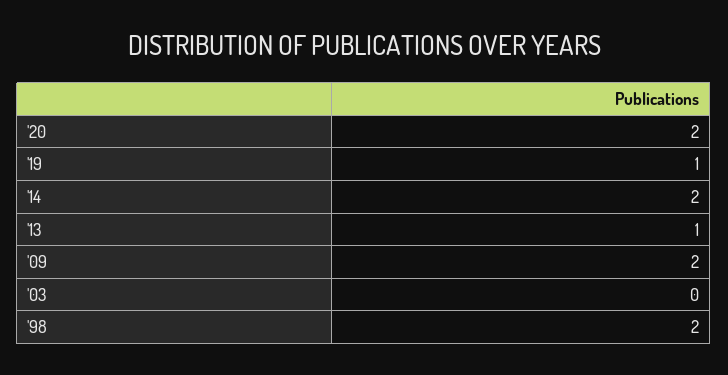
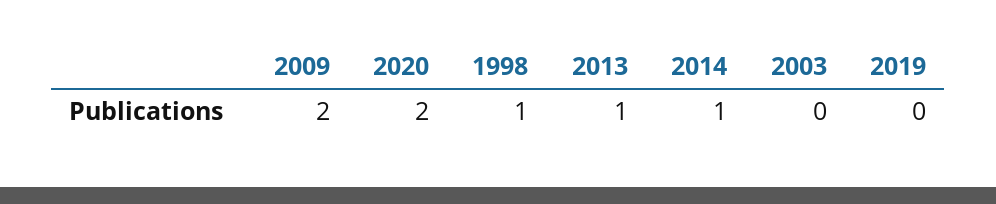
  {
    "'20": 2,
-   "'19": 1,
+   "'19": 0,
-   "'14": 2,
+   "'14": 1,
    "'13": 1,
    "'09": 2,
    "'03": 0,
-   "'98": 2
+   "'98": 1
  }

